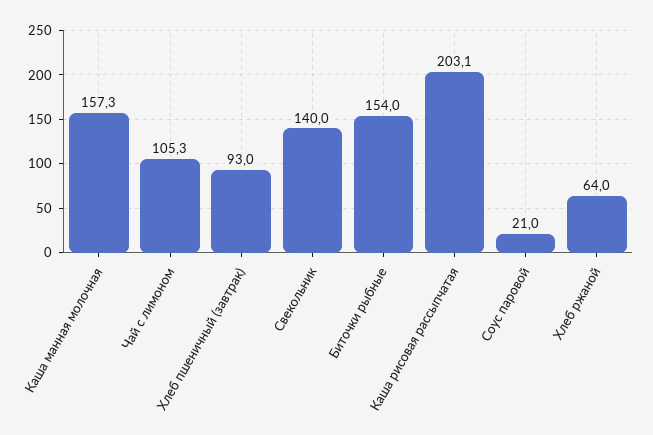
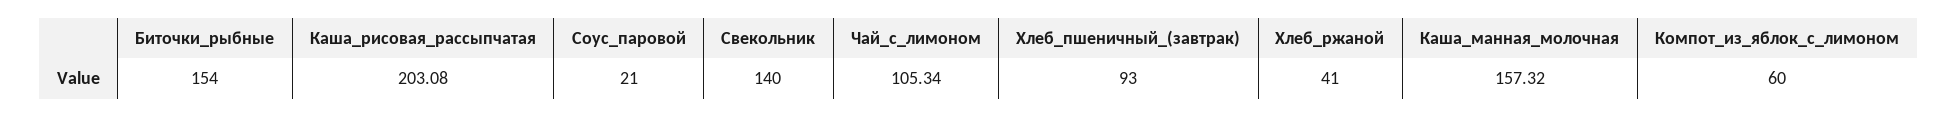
  {
    "Каша манная молочная": 157.32,
    "Чай с лимоном": 105.34,
    "Хлеб пшеничный (завтрак)": 93,
    "Свекольник": 140,
    "Биточки рыбные": 154,
    "Каша рисовая рассыпчатая": 203.08,
    "Соус паровой": 21,
-   "Хлеб ржаной": 64
+   "Хлеб ржаной": 41,
+   "Компот_из_яблок_с_лимоном": 60
  }

